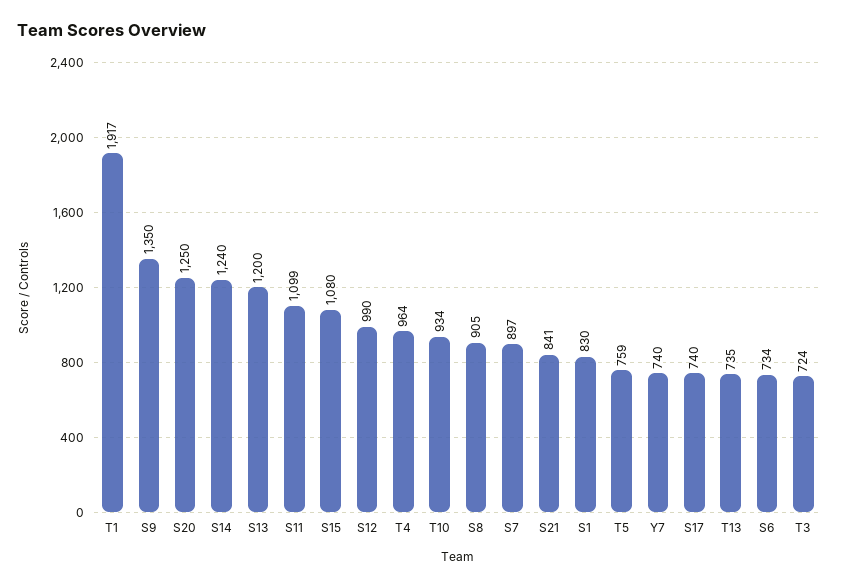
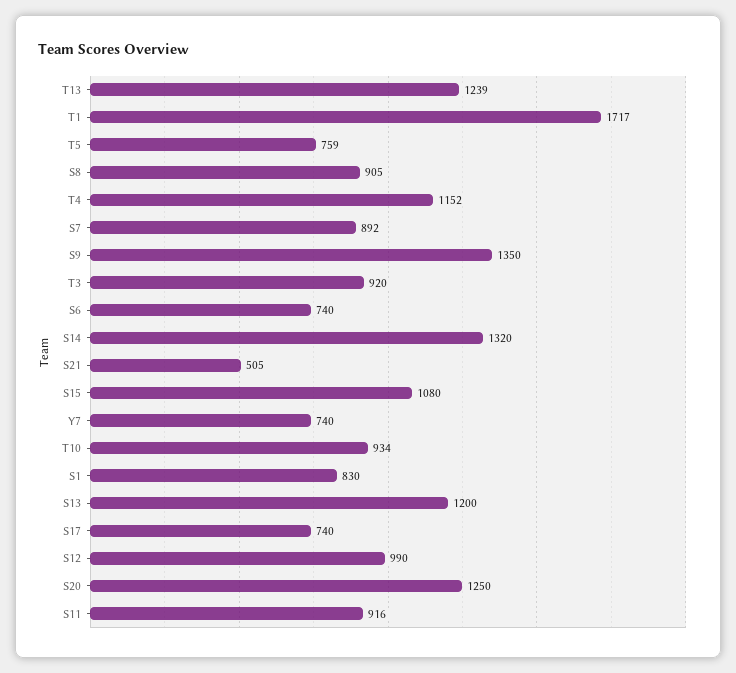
  {
-   "T1": 1917,
+   "T1": 1717,
    "S9": 1350,
    "S20": 1250,
-   "S14": 1240,
+   "S14": 1320,
    "S13": 1200,
-   "S11": 1099,
+   "S11": 916,
    "S15": 1080,
    "S12": 990,
-   "T4": 964,
+   "T4": 1152,
    "T10": 934,
    "S8": 905,
-   "S7": 897,
+   "S7": 892,
-   "S21": 841,
+   "S21": 505,
    "S1": 830,
    "T5": 759,
    "Y7": 740,
    "S17": 740,
-   "T13": 735,
+   "T13": 1239,
-   "S6": 734,
+   "S6": 740,
-   "T3": 724
+   "T3": 920
  }

